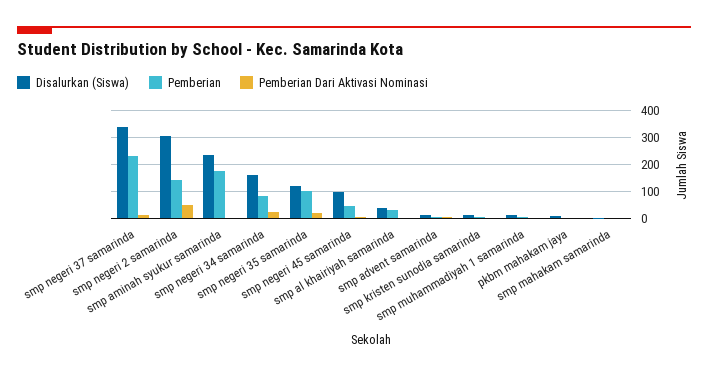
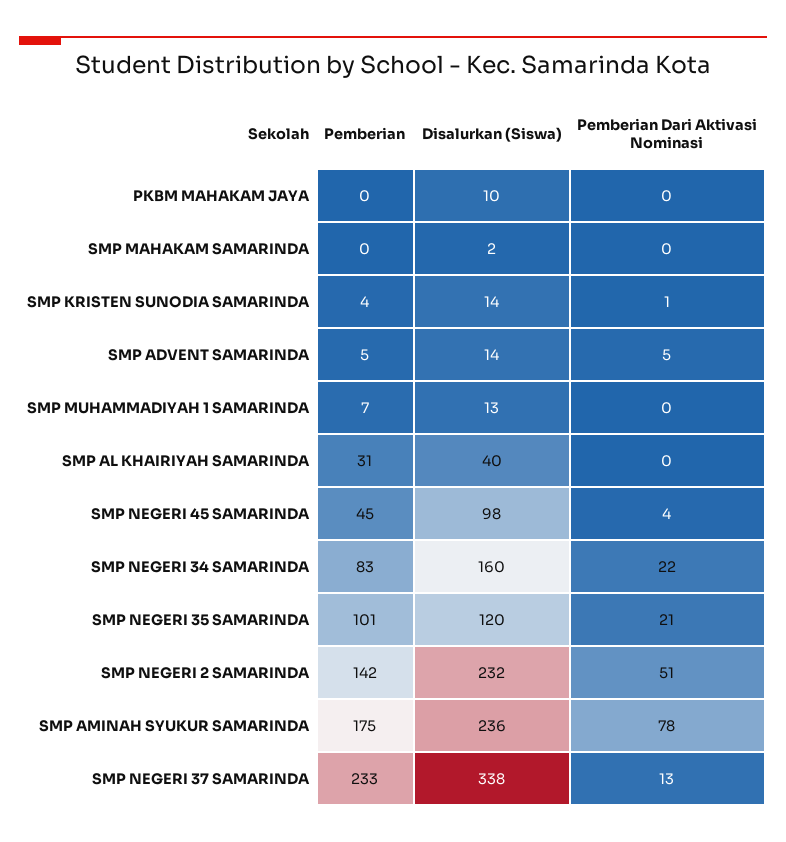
  {
    "Disalurkan (Siswa)": {
      "smp negeri 37 samarinda": 338,
-     "smp negeri 2 samarinda": 300,
+     "smp negeri 2 samarinda": 232,
      "smp aminah syukur samarinda": 236,
      "smp negeri 34 samarinda": 160,
      "smp negeri 35 samarinda": 120,
      "smp negeri 45 samarinda": 98,
      "smp al khairiyah samarinda": 40,
      "smp advent samarinda": 14,
      "smp kristen sunodia samarinda": 14,
      "smp muhammadiyah 1 samarinda": 13,
      "pkbm mahakam jaya": 10,
      "smp mahakam samarinda": 2
    },
    "Pemberian": {
      "smp negeri 37 samarinda": 233,
      "smp negeri 2 samarinda": 142,
      "smp aminah syukur samarinda": 175,
      "smp negeri 34 samarinda": 83,
      "smp negeri 35 samarinda": 101,
      "smp negeri 45 samarinda": 45,
      "smp al khairiyah samarinda": 31,
      "smp advent samarinda": 5,
      "smp kristen sunodia samarinda": 4,
      "smp muhammadiyah 1 samarinda": 7,
      "pkbm mahakam jaya": 0,
      "smp mahakam samarinda": 0
    },
    "Pemberian Dari Aktivasi Nominasi": {
      "smp negeri 37 samarinda": 13,
      "smp negeri 2 samarinda": 51,
-     "smp aminah syukur samarinda": 0,
+     "smp aminah syukur samarinda": 78,
      "smp negeri 34 samarinda": 22,
      "smp negeri 35 samarinda": 21,
      "smp negeri 45 samarinda": 4,
      "smp al khairiyah samarinda": 0,
      "smp advent samarinda": 5,
      "smp kristen sunodia samarinda": 1,
      "smp muhammadiyah 1 samarinda": 0,
      "pkbm mahakam jaya": 0,
      "smp mahakam samarinda": 0
    }
  }

